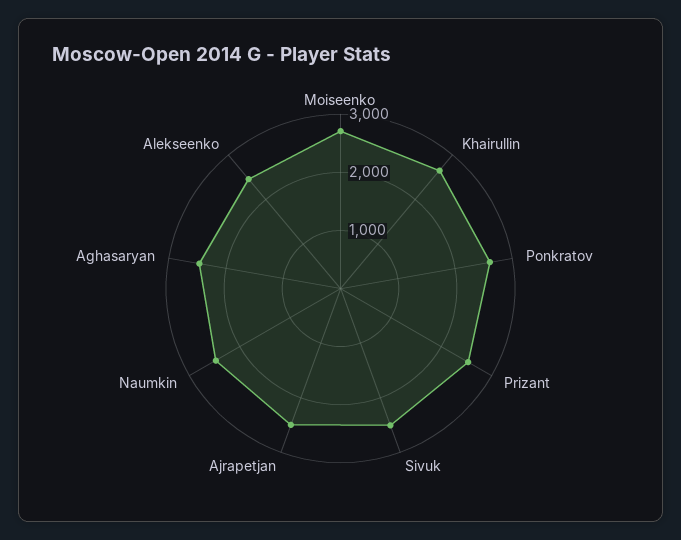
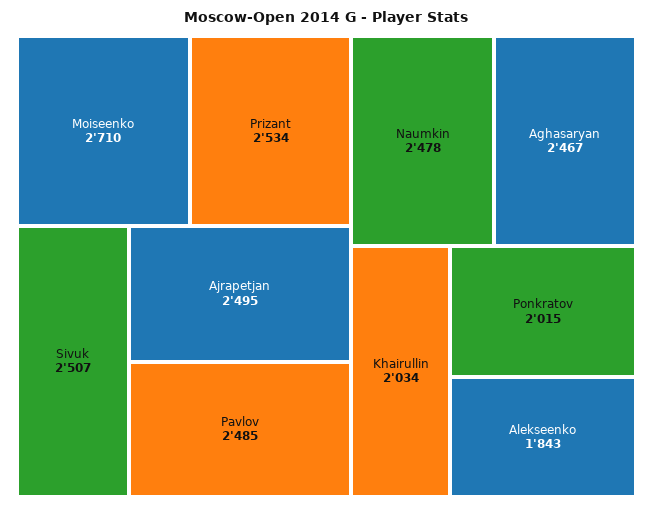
  {
    "Moiseenko": 2710,
-   "Khairullin": 2600,
+   "Khairullin": 2034,
-   "Ponkratov": 2600,
+   "Ponkratov": 2015,
    "Prizant": 2534,
    "Sivuk": 2507,
    "Ajrapetjan": 2495,
    "Naumkin": 2478,
    "Aghasaryan": 2467,
-   "Alekseenko": 2400
+   "Alekseenko": 1843,
+   "Pavlov": 2485
  }

